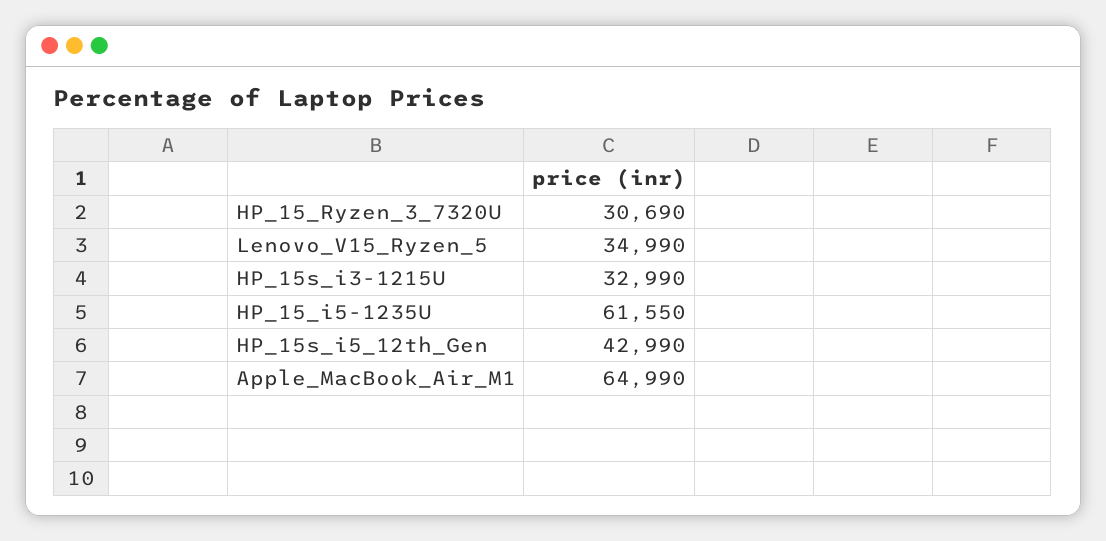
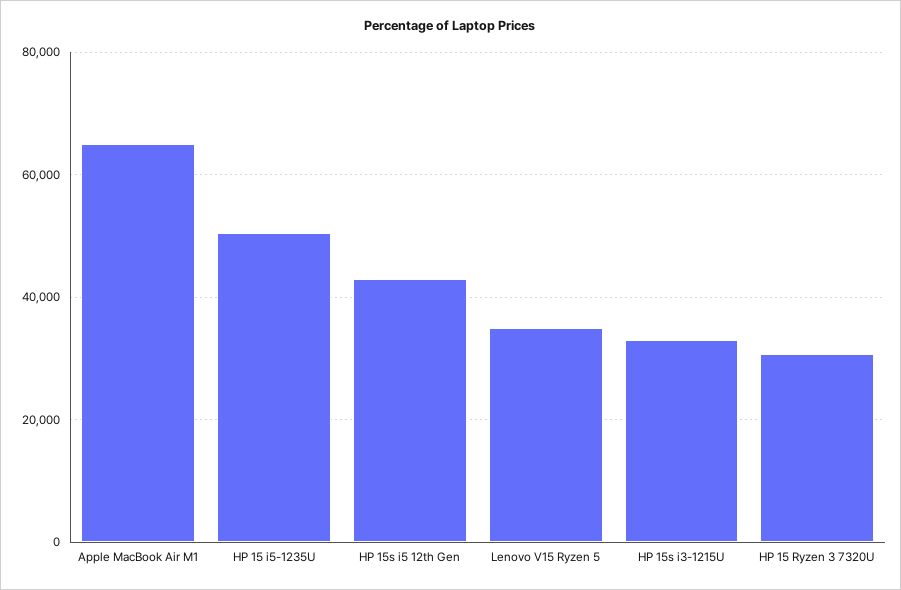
  {
    "HP_15_Ryzen_3_7320U": 30690,
    "Lenovo_V15_Ryzen_5": 34990,
    "HP_15s_i3-1215U": 32990,
-   "HP_15_i5-1235U": 61550,
+   "HP_15_i5-1235U": 50000,
    "HP_15s_i5_12th_Gen": 42990,
    "Apple_MacBook_Air_M1": 64990
  }

